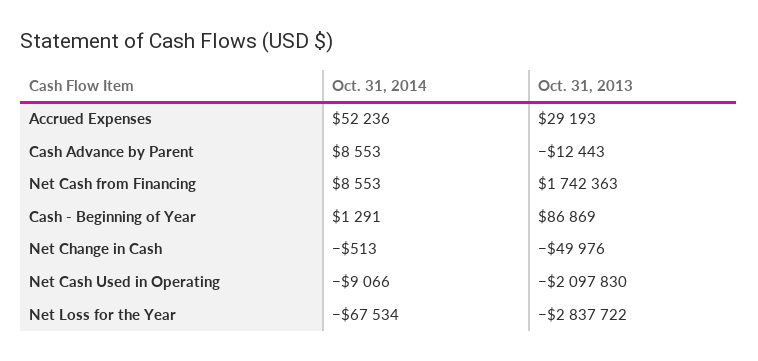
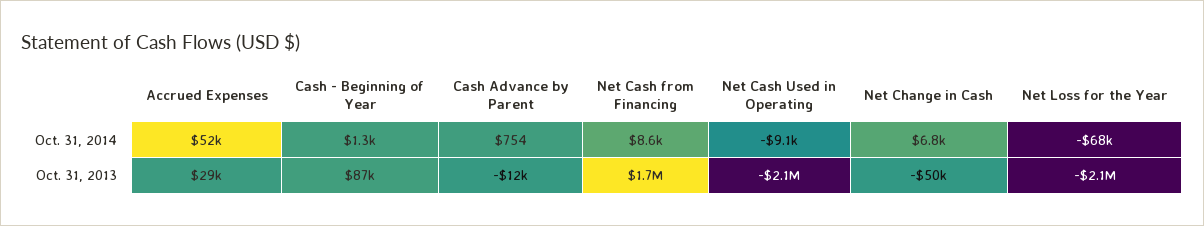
  {
    "Oct. 31, 2014": {
      "Accrued Expenses": 52236,
-     "Cash Advance by Parent": 8553,
+     "Cash Advance by Parent": 754,
      "Net Cash from Financing": 8553,
      "Cash - Beginning of Year": 1291,
-     "Net Change in Cash": -513,
+     "Net Change in Cash": 6800,
      "Net Cash Used in Operating": -9066,
      "Net Loss for the Year": -67534
    },
    "Oct. 31, 2013": {
      "Accrued Expenses": 29193,
      "Cash Advance by Parent": -12443,
      "Net Cash from Financing": 1742363,
      "Cash - Beginning of Year": 86869,
      "Net Change in Cash": -49976,
      "Net Cash Used in Operating": -2097830,
-     "Net Loss for the Year": -2837722
+     "Net Loss for the Year": -2100000
    }
  }

